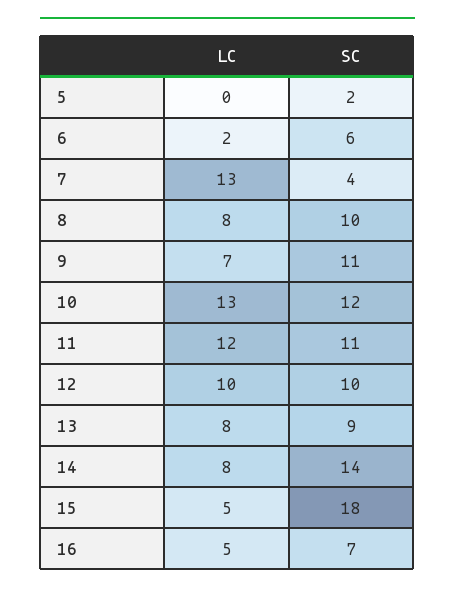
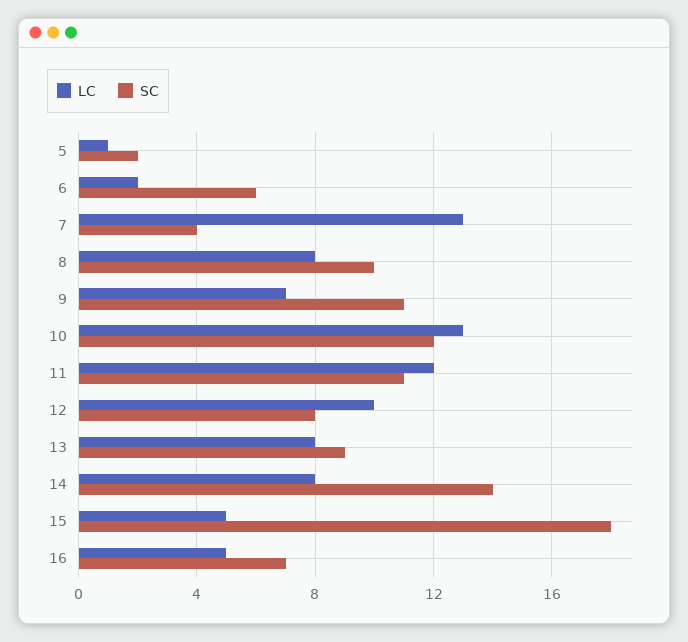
  {
    "LC": {
-     "5": 0,
+     "5": 1,
      "6": 2,
      "7": 13,
      "8": 8,
      "9": 7,
      "10": 13,
      "11": 12,
      "12": 10,
      "13": 8,
      "14": 8,
      "15": 5,
      "16": 5
    },
    "SC": {
      "5": 2,
      "6": 6,
      "7": 4,
      "8": 10,
      "9": 11,
      "10": 12,
      "11": 11,
-     "12": 10,
+     "12": 8,
      "13": 9,
      "14": 14,
      "15": 18,
      "16": 7
    }
  }

